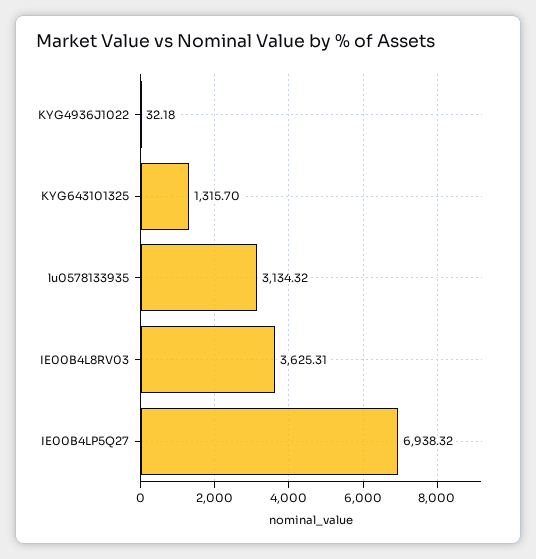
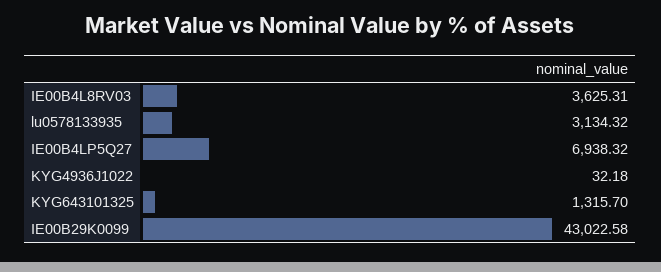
  {
    "KYG4936J1022": 32.18,
    "KYG643101325": 1315.7,
    "lu0578133935": 3134.32,
    "IE00B4L8RV03": 3625.31,
-   "IE00B4LP5Q27": 6938.32
+   "IE00B4LP5Q27": 6938.32,
+   "IE00B29K0099": 43022.58
  }

